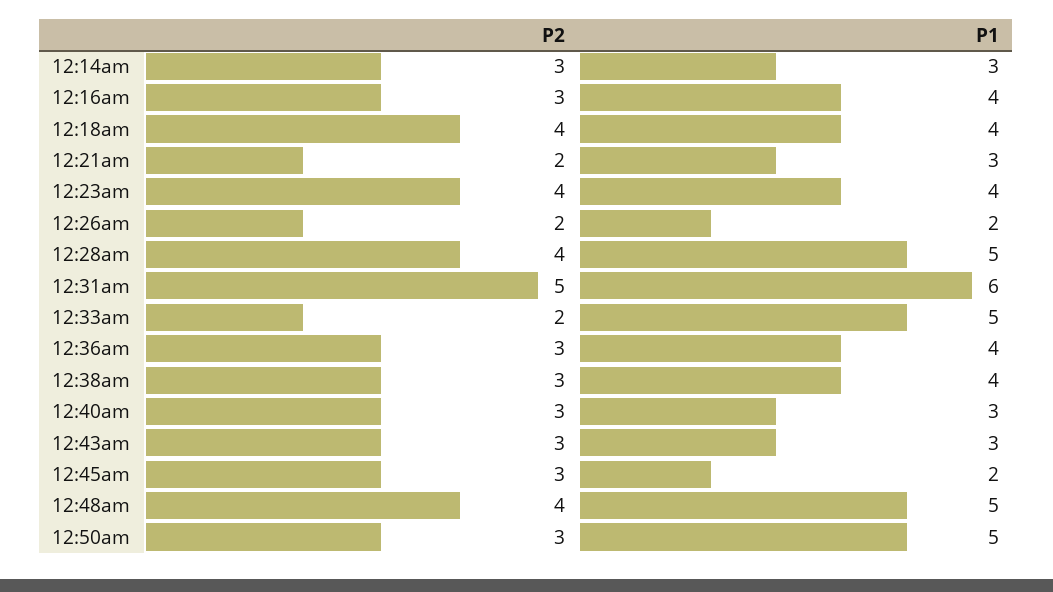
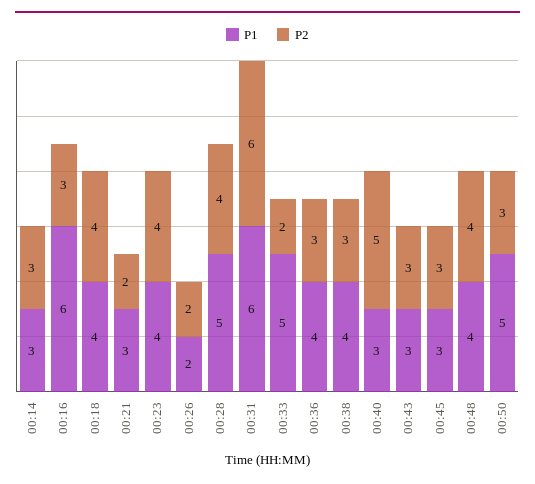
  {
    "P2": {
      "12:14am": 3,
      "12:16am": 3,
      "12:18am": 4,
      "12:21am": 2,
      "12:23am": 4,
      "12:26am": 2,
      "12:28am": 4,
-     "12:31am": 5,
+     "12:31am": 6,
      "12:33am": 2,
      "12:36am": 3,
      "12:38am": 3,
-     "12:40am": 3,
+     "12:40am": 5,
      "12:43am": 3,
      "12:45am": 3,
      "12:48am": 4,
      "12:50am": 3
    },
    "P1": {
      "12:14am": 3,
-     "12:16am": 4,
+     "12:16am": 6,
      "12:18am": 4,
      "12:21am": 3,
      "12:23am": 4,
      "12:26am": 2,
      "12:28am": 5,
      "12:31am": 6,
      "12:33am": 5,
      "12:36am": 4,
      "12:38am": 4,
      "12:40am": 3,
      "12:43am": 3,
-     "12:45am": 2,
+     "12:45am": 3,
-     "12:48am": 5,
+     "12:48am": 4,
      "12:50am": 5
    }
  }

